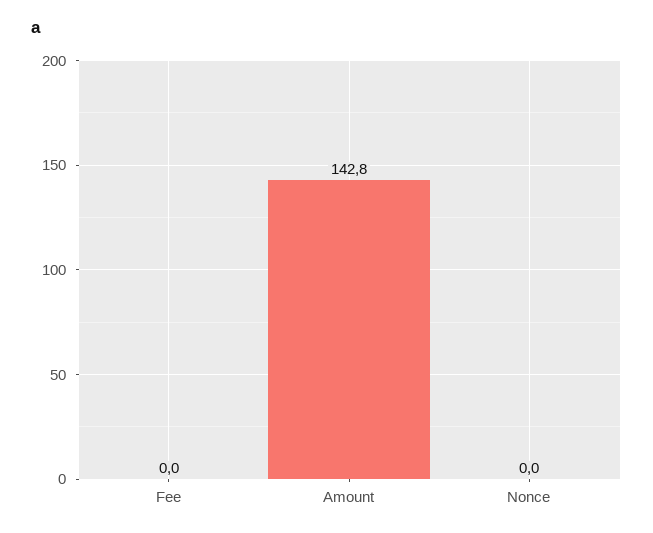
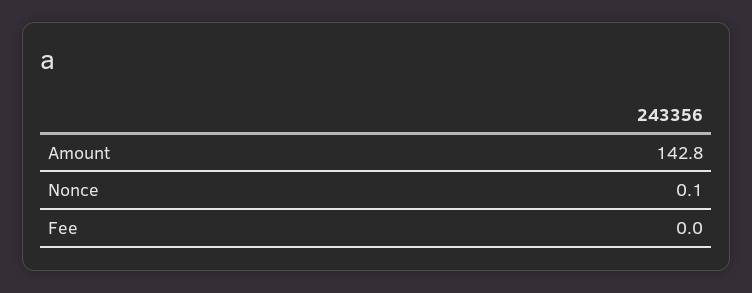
  {
    "Fee": 0,
    "Amount": 142.8,
-   "Nonce": 0
+   "Nonce": 0.1
  }

